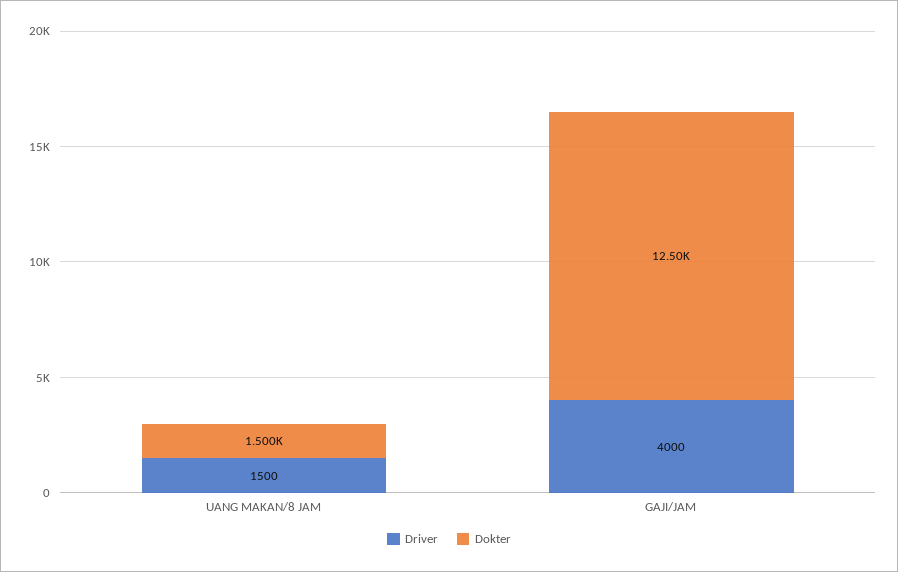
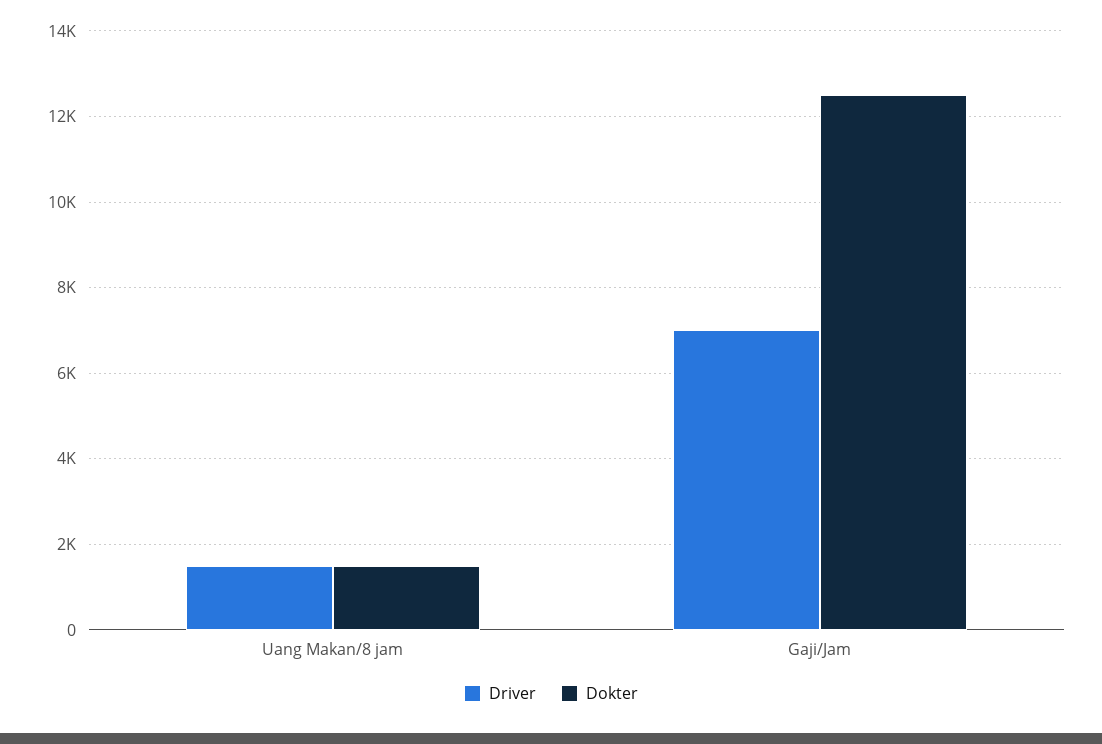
  {
    "Driver": {
      "UANG MAKAN/8 JAM": 1500,
-     "GAJI/JAM": 4000
+     "GAJI/JAM": 7000
    },
    "Dokter": {
      "UANG MAKAN/8 JAM": 1500,
      "GAJI/JAM": 12500
    }
  }

